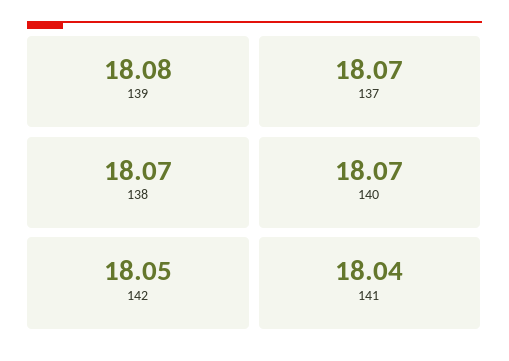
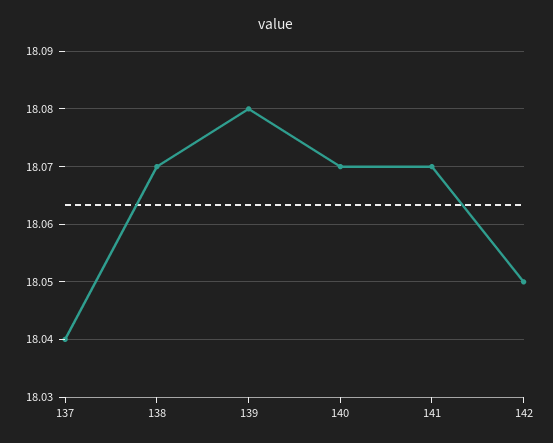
  {
    "139": 18.08,
-   "137": 18.07,
+   "137": 18.04,
    "138": 18.07,
    "140": 18.07,
    "142": 18.05,
-   "141": 18.04
+   "141": 18.07
  }

